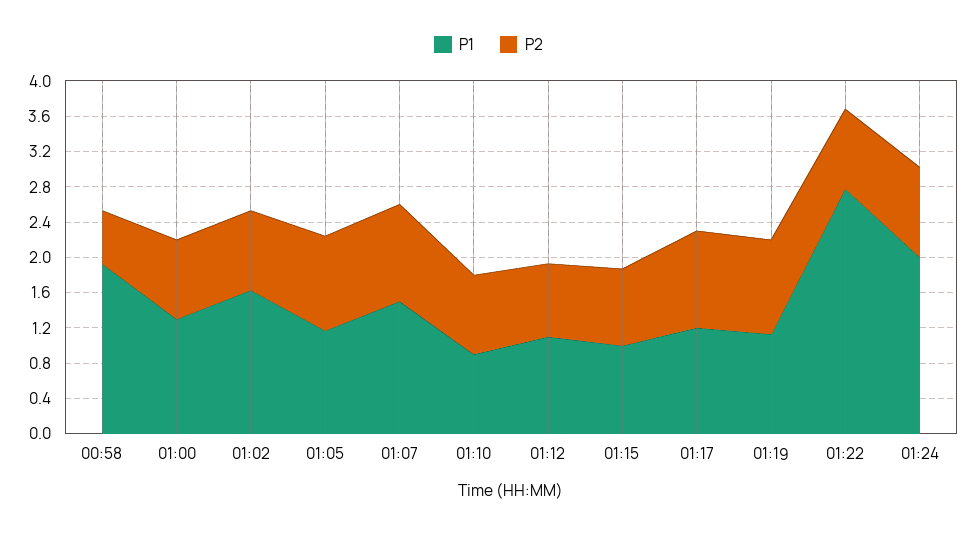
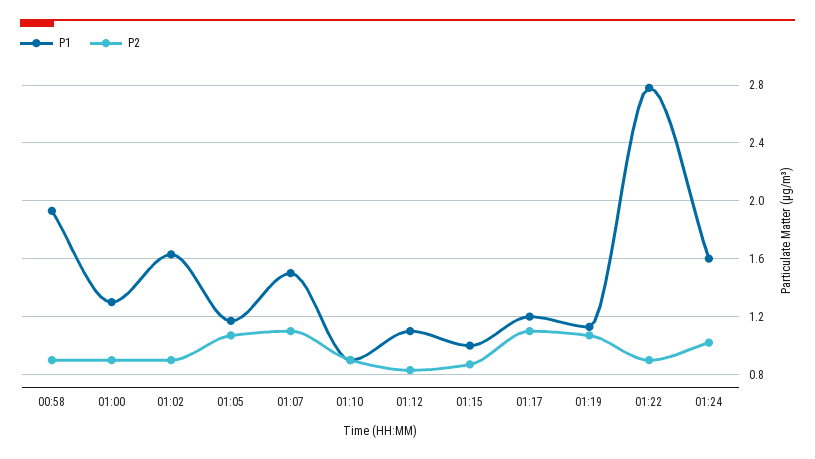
  {
    "P1": {
      "00:58": 1.95,
      "01:00": 1.3,
      "01:02": 1.65,
      "01:05": 1.15,
      "01:07": 1.5,
      "01:10": 0.9,
      "01:12": 1.1,
      "01:15": 1,
      "01:17": 1.2,
      "01:19": 1.15,
      "01:22": 2.8,
-     "01:24": 2
+     "01:24": 1.6
    },
    "P2": {
-     "00:58": 0.6,
+     "00:58": 0.9,
      "01:00": 0.9,
      "01:02": 0.9,
      "01:05": 1.05,
      "01:07": 1.1,
      "01:10": 0.9,
      "01:12": 0.85,
      "01:15": 0.85,
      "01:17": 1.1,
      "01:19": 1.05,
      "01:22": 0.9,
      "01:24": 1
    }
  }

